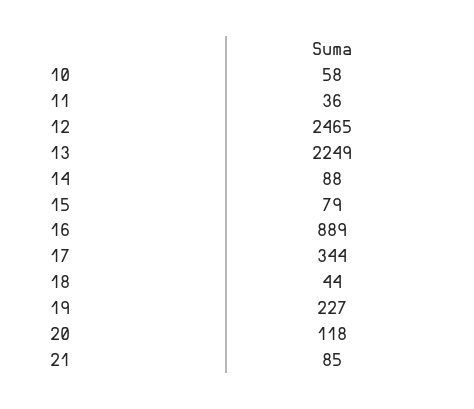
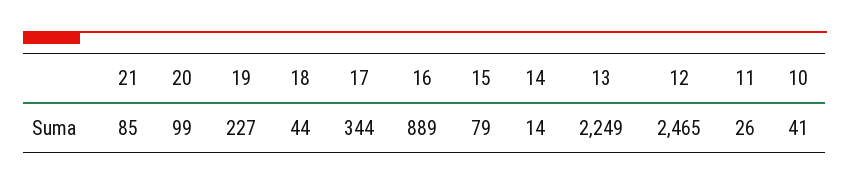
  {
-   "10": 58,
+   "10": 41,
-   "11": 36,
+   "11": 26,
    "12": 2465,
    "13": 2249,
-   "14": 88,
+   "14": 14,
    "15": 79,
    "16": 889,
    "17": 344,
    "18": 44,
    "19": 227,
-   "20": 118,
+   "20": 99,
    "21": 85
  }

